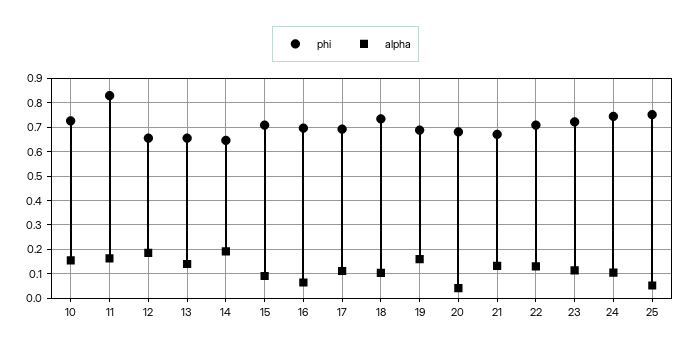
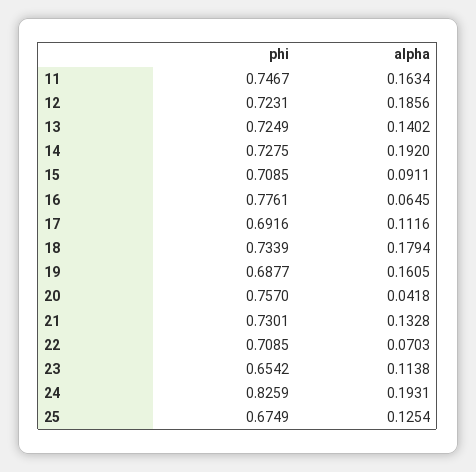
  {
    "phi": {
-     "10": 0.725,
-     "11": 0.825,
+     "11": 0.7467,
-     "12": 0.65,
+     "12": 0.7231,
-     "13": 0.65,
+     "13": 0.7249,
-     "14": 0.65,
+     "14": 0.7275,
      "15": 0.7085,
-     "16": 0.7,
+     "16": 0.7761,
      "17": 0.6916,
      "18": 0.7339,
      "19": 0.6877,
-     "20": 0.675,
+     "20": 0.757,
-     "21": 0.675,
+     "21": 0.7301,
      "22": 0.7085,
-     "23": 0.725,
+     "23": 0.6542,
-     "24": 0.75,
+     "24": 0.8259,
-     "25": 0.75
+     "25": 0.6749
    },
    "alpha": {
-     "10": 0.15,
      "11": 0.1634,
      "12": 0.1856,
      "13": 0.1402,
      "14": 0.192,
      "15": 0.0911,
      "16": 0.0645,
      "17": 0.1116,
-     "18": 0.1,
+     "18": 0.1794,
      "19": 0.1605,
      "20": 0.0418,
      "21": 0.1328,
-     "22": 0.125,
+     "22": 0.0703,
      "23": 0.1138,
-     "24": 0.1,
+     "24": 0.1931,
-     "25": 0.05
+     "25": 0.1254
    }
  }

